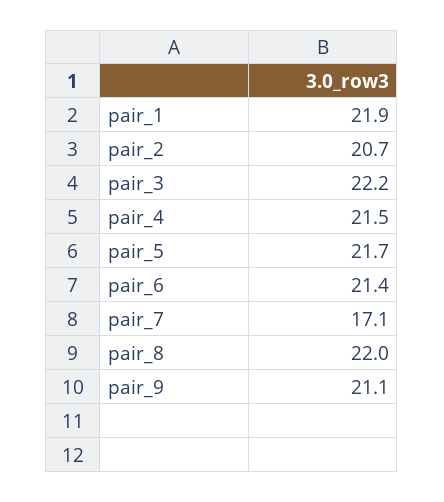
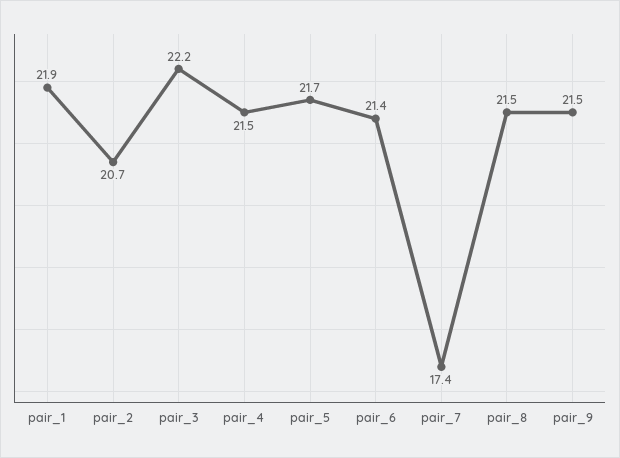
  {
    "pair_1": 21.9,
    "pair_2": 20.7,
    "pair_3": 22.2,
    "pair_4": 21.5,
    "pair_5": 21.7,
    "pair_6": 21.4,
-   "pair_7": 17.1,
+   "pair_7": 17.4,
-   "pair_8": 22,
+   "pair_8": 21.5,
-   "pair_9": 21.1
+   "pair_9": 21.5
  }

